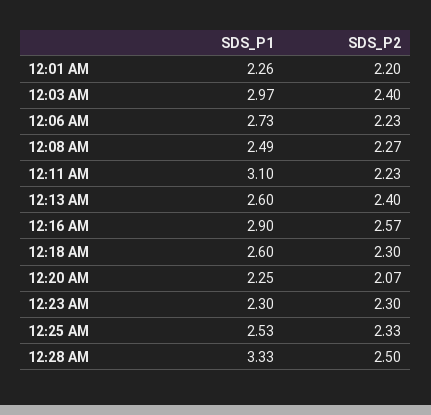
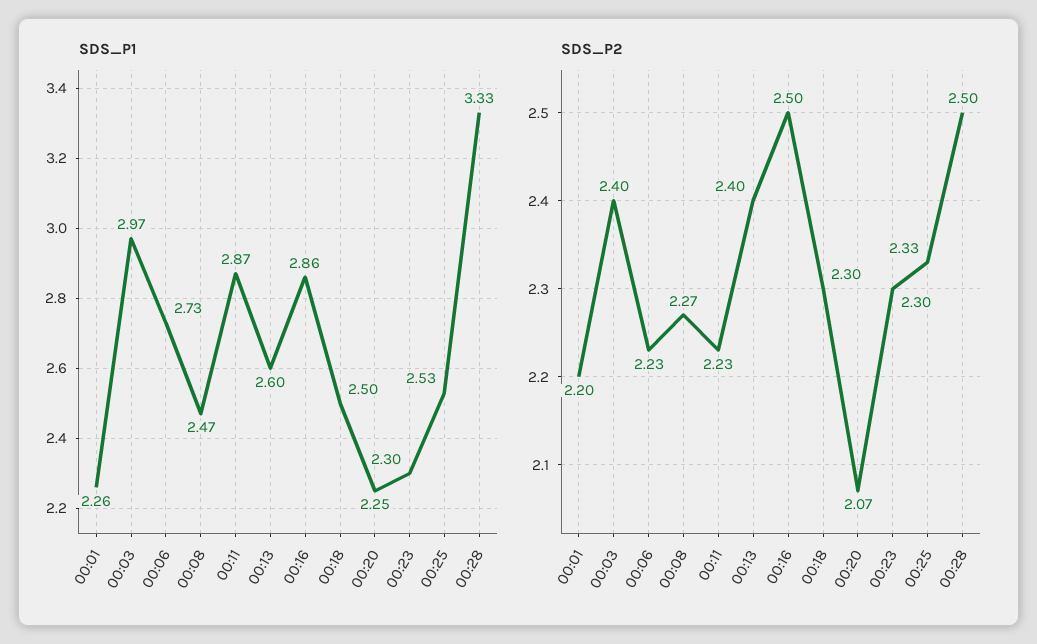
  {
    "SDS_P1": {
      "12:01 AM": 2.26,
      "12:03 AM": 2.97,
      "12:06 AM": 2.73,
-     "12:08 AM": 2.49,
+     "12:08 AM": 2.47,
-     "12:11 AM": 3.1,
+     "12:11 AM": 2.87,
      "12:13 AM": 2.6,
-     "12:16 AM": 2.9,
+     "12:16 AM": 2.86,
-     "12:18 AM": 2.6,
+     "12:18 AM": 2.5,
      "12:20 AM": 2.25,
      "12:23 AM": 2.3,
      "12:25 AM": 2.53,
      "12:28 AM": 3.33
    },
    "SDS_P2": {
      "12:01 AM": 2.2,
      "12:03 AM": 2.4,
      "12:06 AM": 2.23,
      "12:08 AM": 2.27,
      "12:11 AM": 2.23,
      "12:13 AM": 2.4,
-     "12:16 AM": 2.57,
+     "12:16 AM": 2.5,
      "12:18 AM": 2.3,
      "12:20 AM": 2.07,
      "12:23 AM": 2.3,
      "12:25 AM": 2.33,
      "12:28 AM": 2.5
    }
  }

